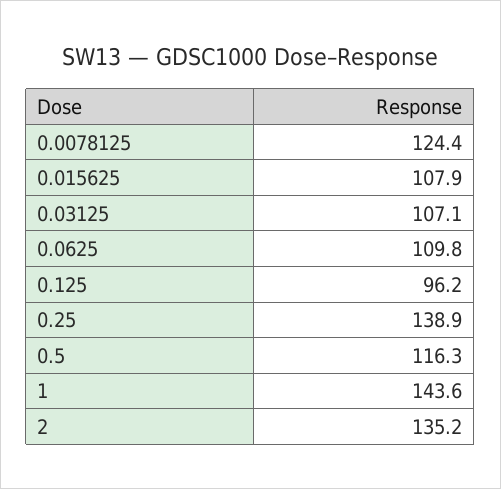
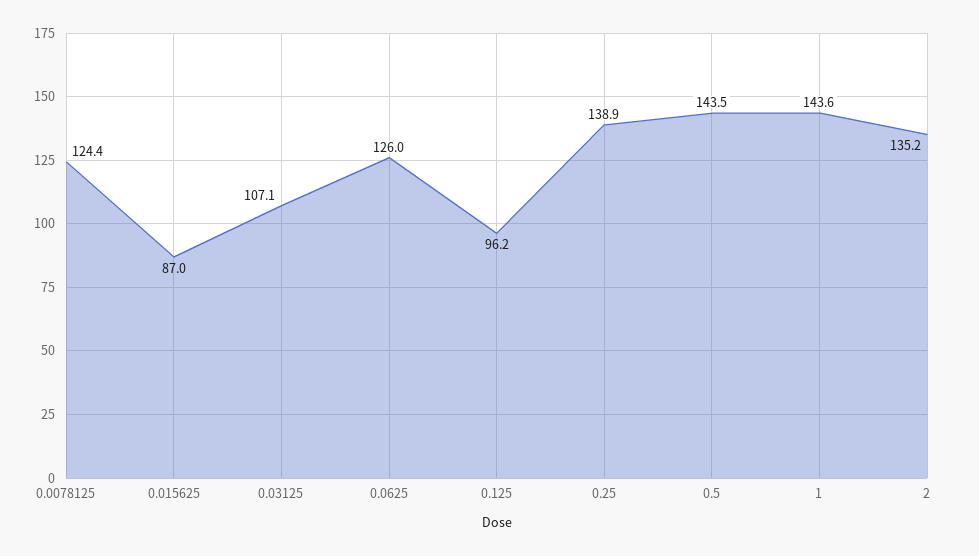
  {
    "0.0078125": 124.4,
-   "0.015625": 107.9,
+   "0.015625": 87,
    "0.03125": 107.1,
-   "0.0625": 109.8,
+   "0.0625": 126,
    "0.125": 96.2,
    "0.25": 138.9,
-   "0.5": 116.3,
+   "0.5": 143.5,
    "1": 143.6,
    "2": 135.2
  }

